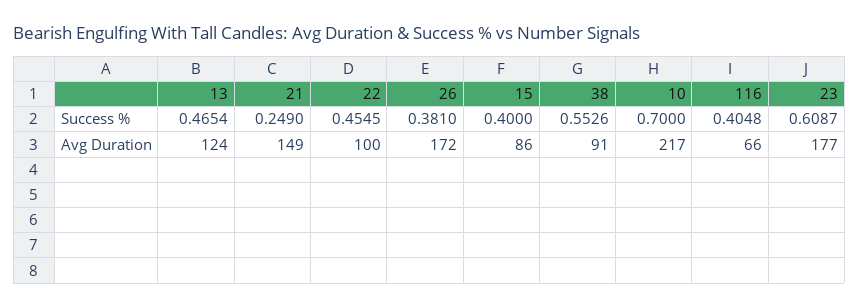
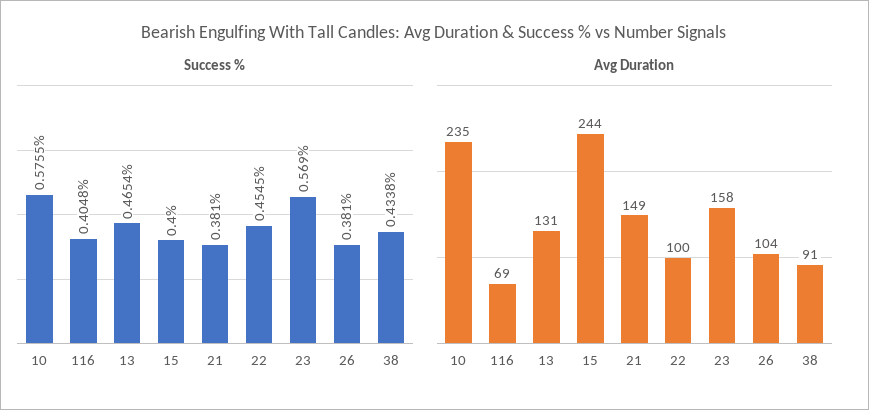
  {
    "Success %": {
      "13": 0.4654,
-     "21": 0.249,
+     "21": 0.381,
      "22": 0.4545,
      "26": 0.381,
      "15": 0.4,
-     "38": 0.5526,
+     "38": 0.4338,
-     "10": 0.7,
+     "10": 0.5755,
      "116": 0.4048,
-     "23": 0.6087
+     "23": 0.569
    },
    "Avg Duration": {
-     "13": 124,
+     "13": 131,
      "21": 149,
      "22": 100,
-     "26": 172,
+     "26": 104,
-     "15": 86,
+     "15": 244,
      "38": 91,
-     "10": 217,
+     "10": 235,
-     "116": 66,
+     "116": 69,
-     "23": 177
+     "23": 158
    }
  }

